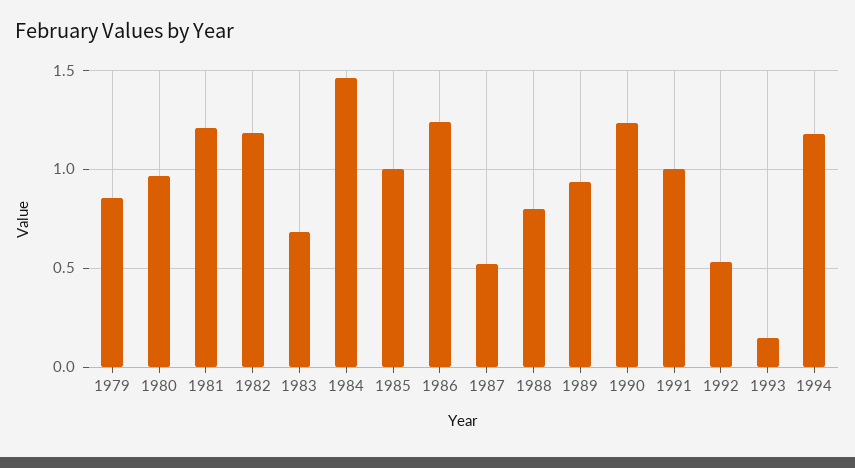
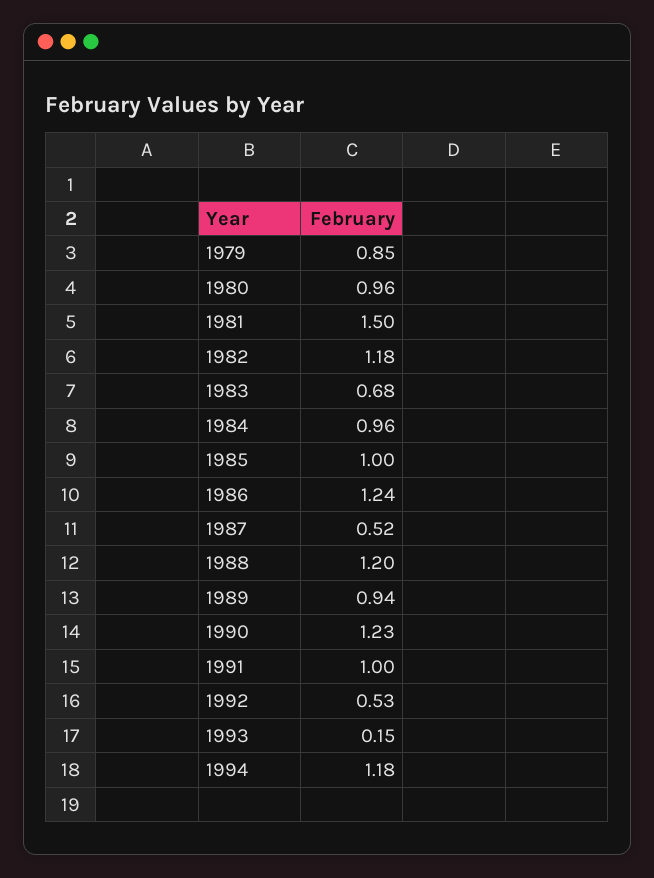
  {
    "1979": 0.85,
    "1980": 0.96,
-   "1981": 1.2,
+   "1981": 1.5,
    "1982": 1.18,
    "1983": 0.68,
-   "1984": 1.45,
+   "1984": 0.96,
    "1985": 1,
    "1986": 1.24,
    "1987": 0.52,
-   "1988": 0.8,
+   "1988": 1.2,
    "1989": 0.94,
    "1990": 1.23,
    "1991": 1,
    "1992": 0.53,
    "1993": 0.15,
    "1994": 1.18
  }

